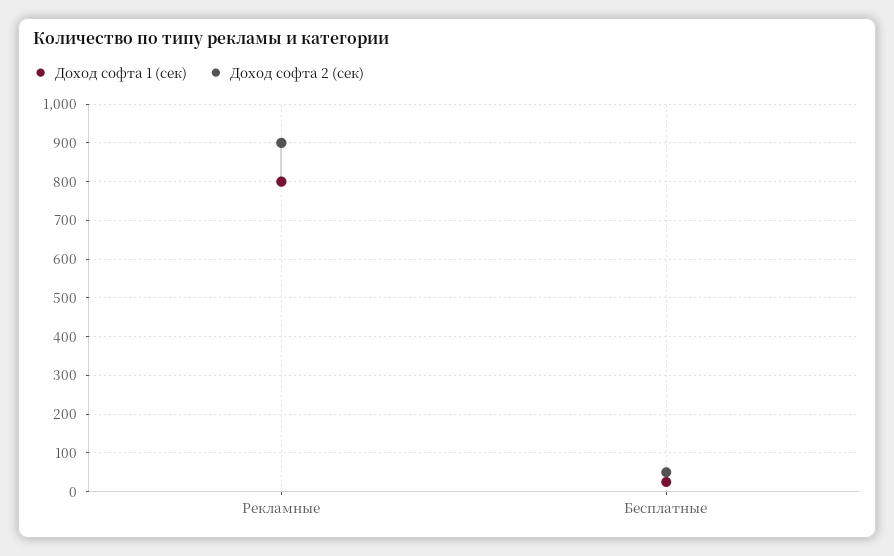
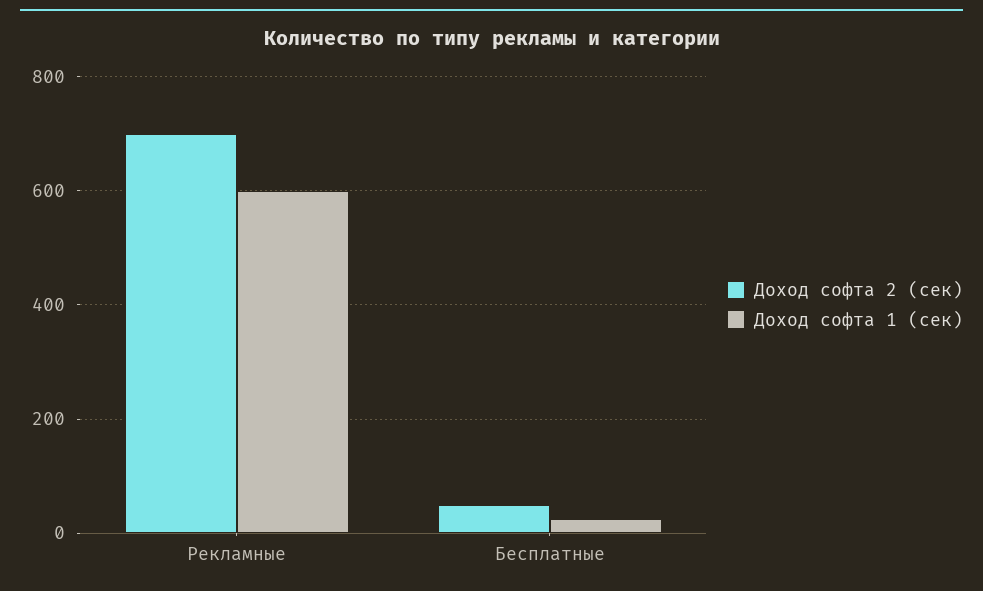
  {
    "Доход софта 1 (сек)": {
-     "Рекламные": 800,
+     "Рекламные": 600,
      "Бесплатные": 20
    },
    "Доход софта 2 (сек)": {
-     "Рекламные": 900,
+     "Рекламные": 700,
      "Бесплатные": 60
    }
  }

